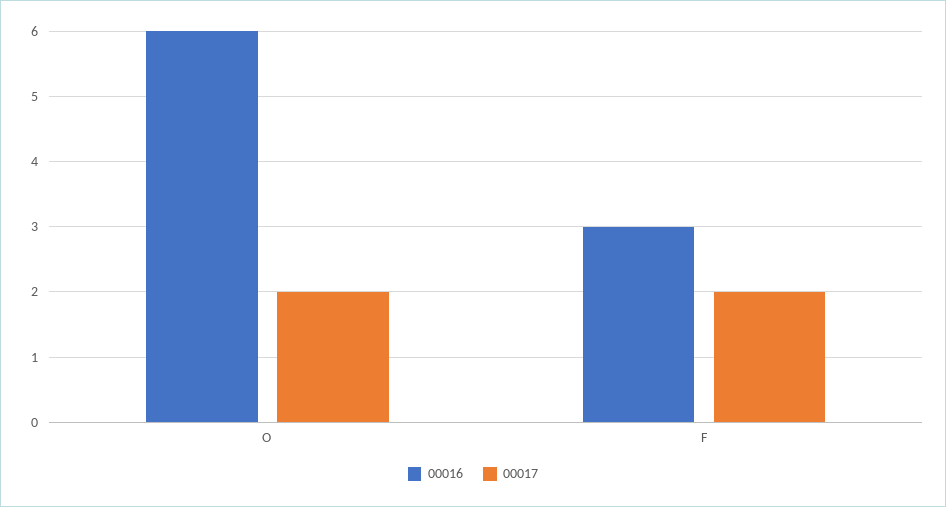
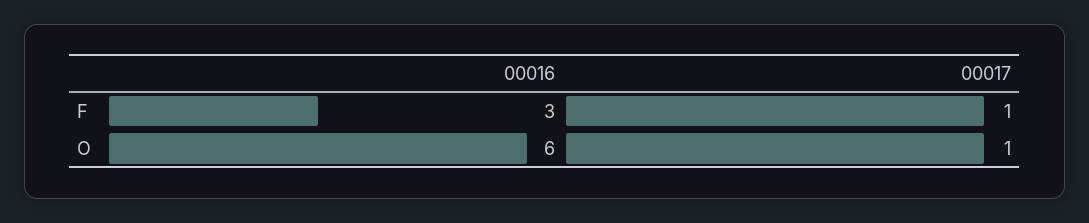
  {
    "00016": {
      "O": 6,
      "F": 3
    },
    "00017": {
-     "O": 2,
+     "O": 1,
-     "F": 2
+     "F": 1
    }
  }

